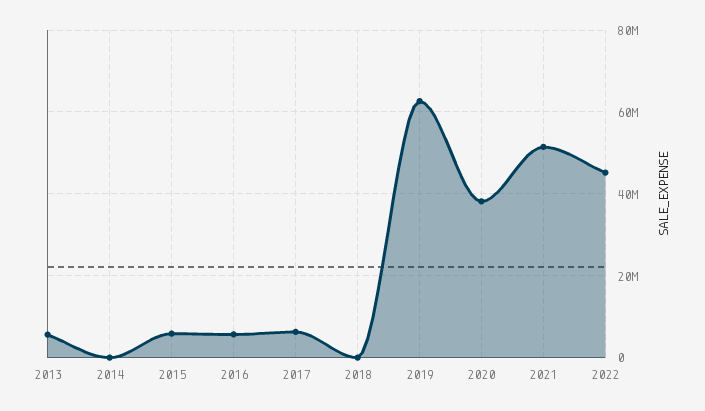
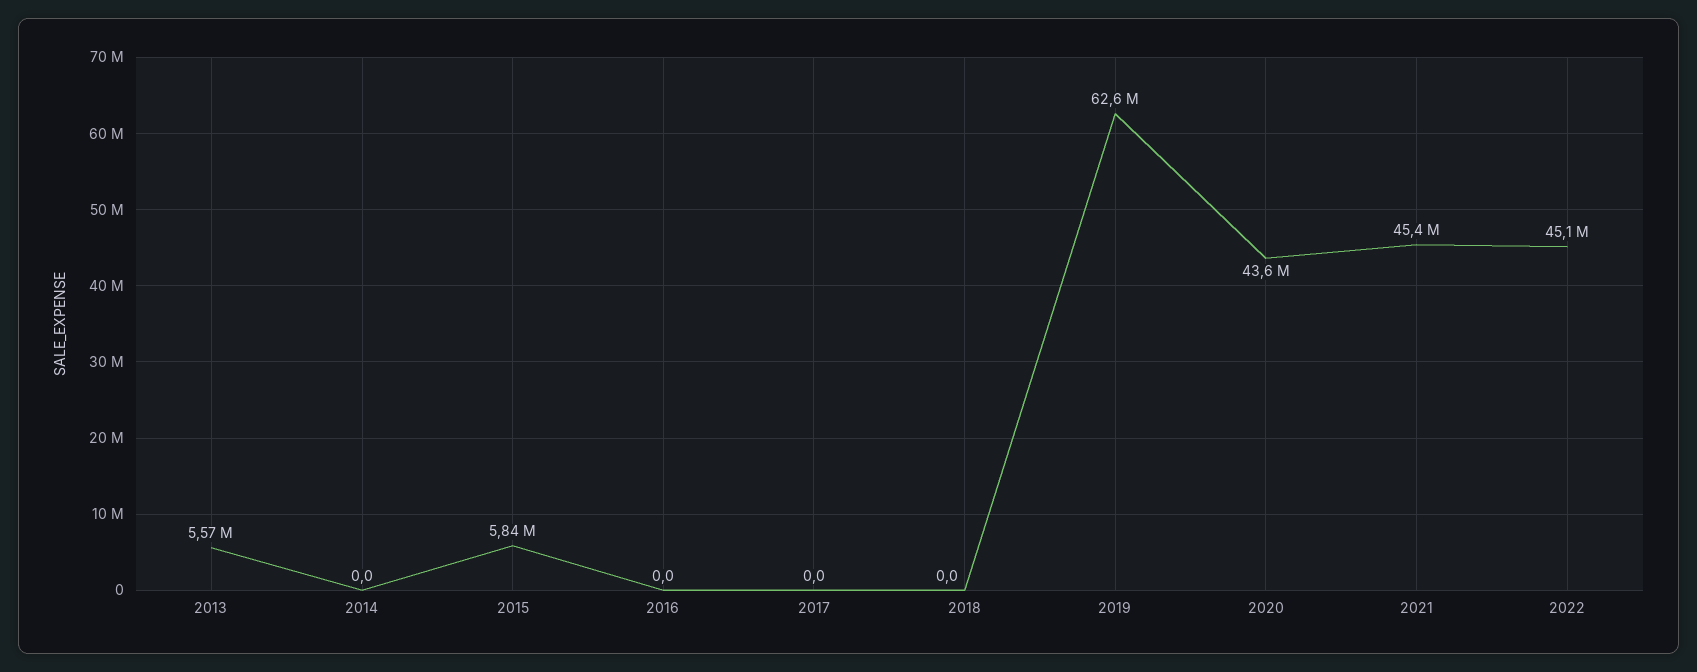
  {
    "2013": 5570000,
    "2014": 0,
    "2015": 5840000,
-   "2016": 6000000,
+   "2016": 0,
-   "2017": 6000000,
+   "2017": 0,
    "2018": 0,
    "2019": 62600000,
-   "2020": 38000000,
+   "2020": 43600000,
-   "2021": 52000000,
+   "2021": 45400000,
    "2022": 45100000
  }

